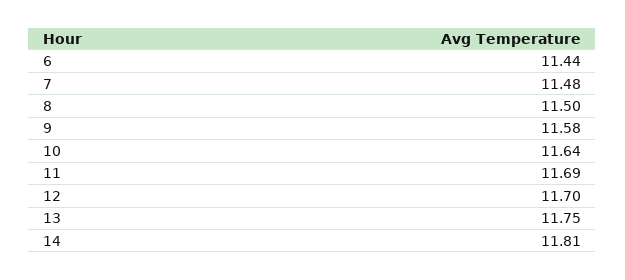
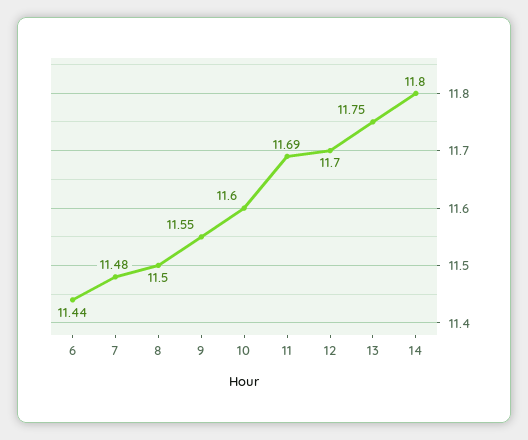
  {
    "6": 11.44,
    "7": 11.48,
    "8": 11.5,
-   "9": 11.58,
+   "9": 11.55,
-   "10": 11.64,
+   "10": 11.6,
    "11": 11.69,
    "12": 11.7,
    "13": 11.75,
-   "14": 11.81
+   "14": 11.8
  }

